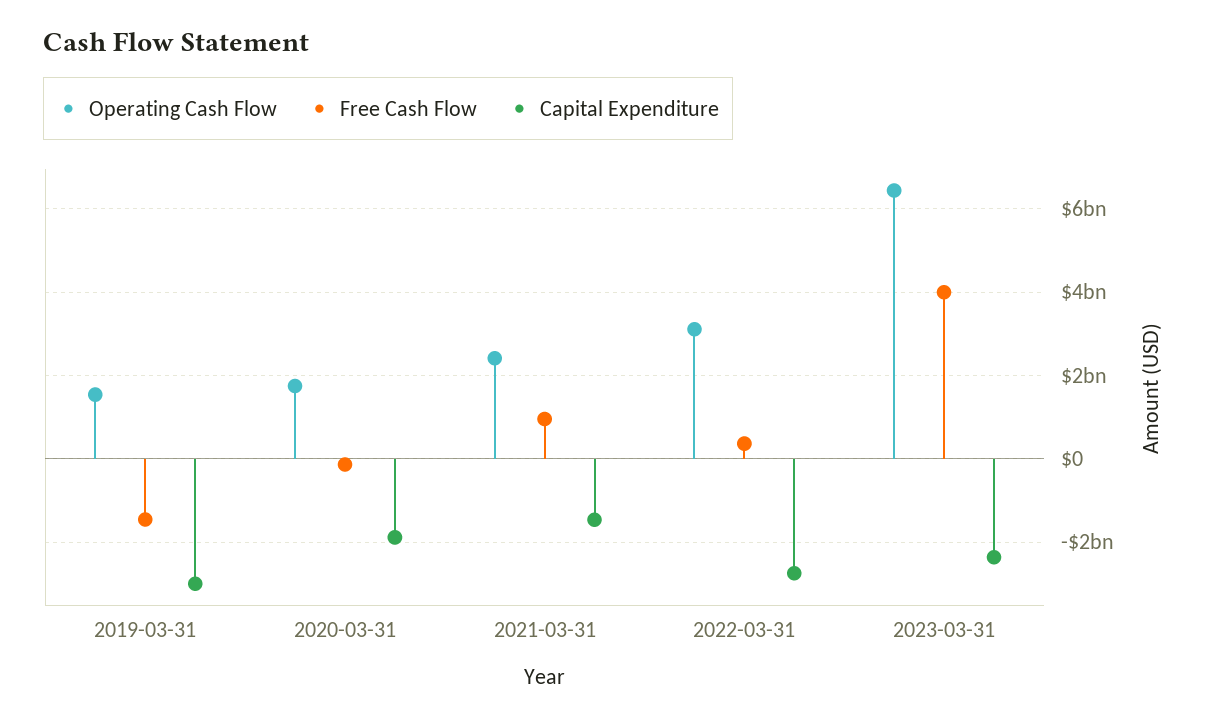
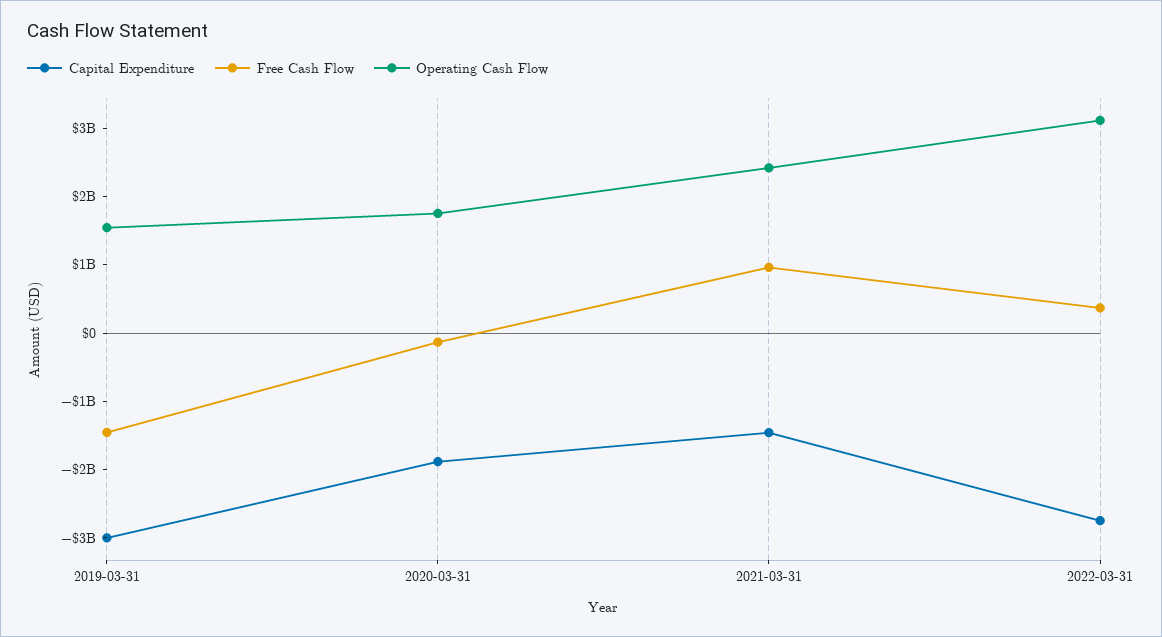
  {
    "Operating Cash Flow": {
      "2019-03-31": 1600000000,
      "2020-03-31": 1800000000,
      "2021-03-31": 2400000000,
-     "2022-03-31": 3200000000,
+     "2022-03-31": 3200000000
-     "2023-03-31": 6400000000
    },
    "Free Cash Flow": {
      "2019-03-31": -1400000000,
      "2020-03-31": -200000000,
      "2021-03-31": 1000000000,
-     "2022-03-31": 400000000,
+     "2022-03-31": 400000000
-     "2023-03-31": 4000000000
    },
    "Capital Expenditure": {
      "2019-03-31": -3000000000,
      "2020-03-31": -1800000000,
      "2021-03-31": -1400000000,
-     "2022-03-31": -2800000000,
+     "2022-03-31": -2800000000
-     "2023-03-31": -2400000000
    }
  }

